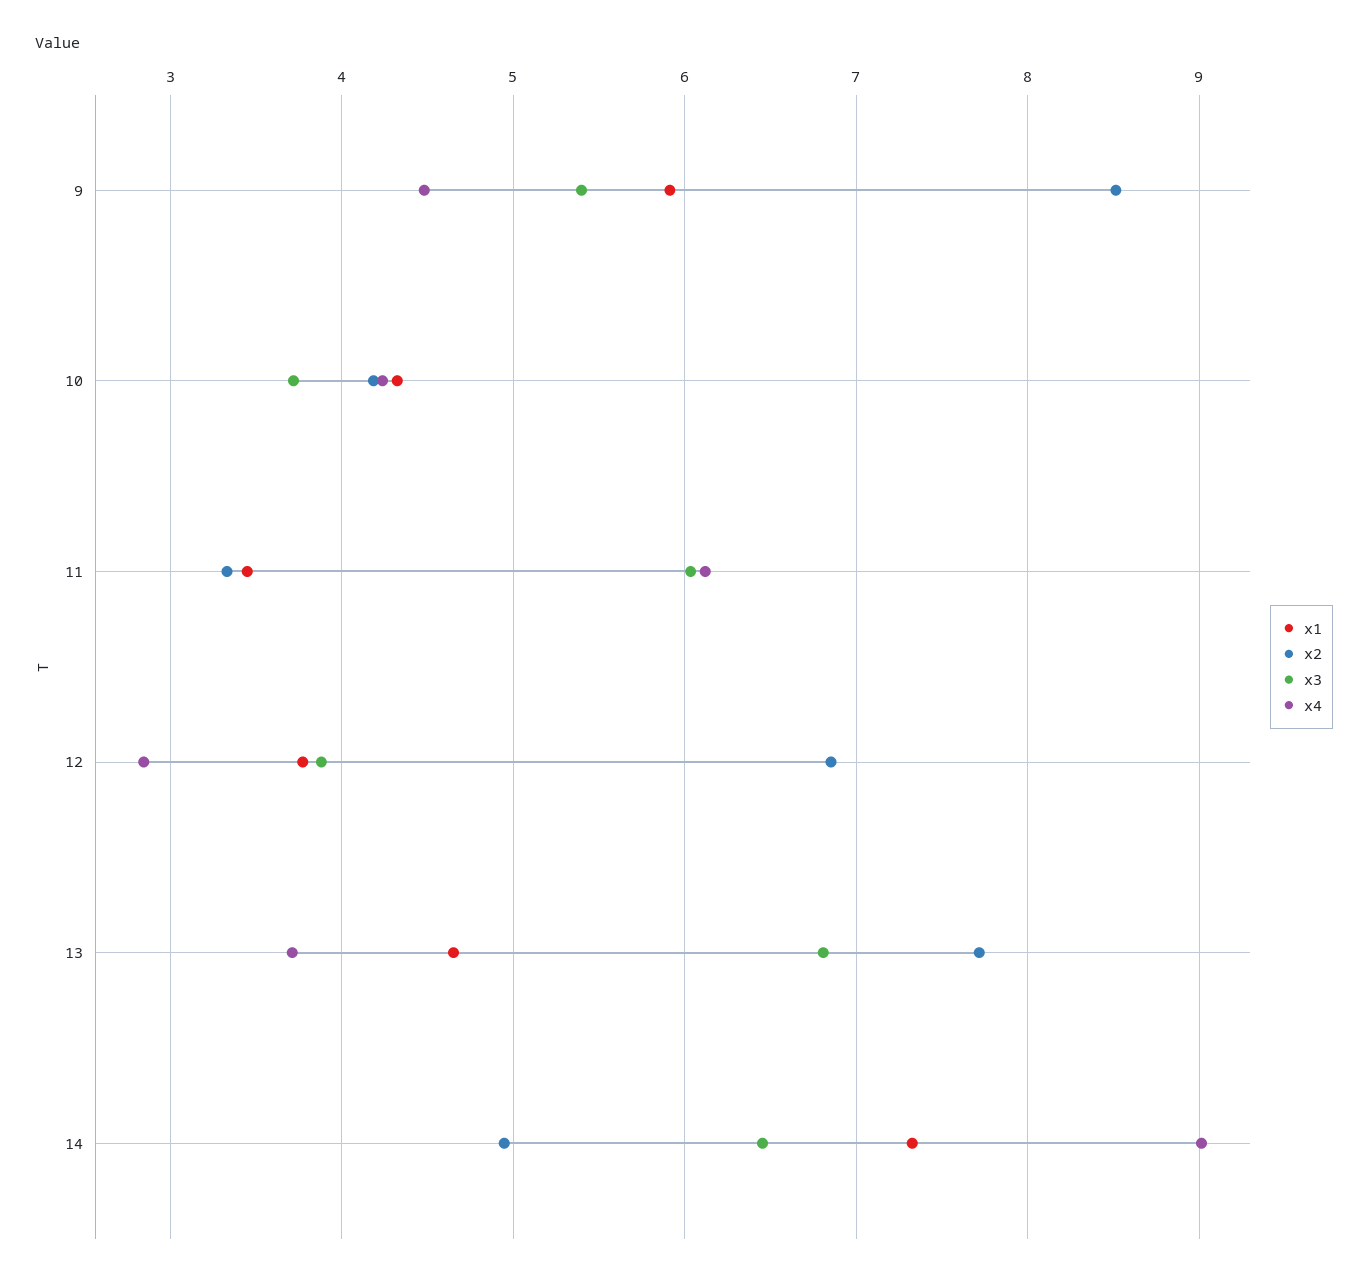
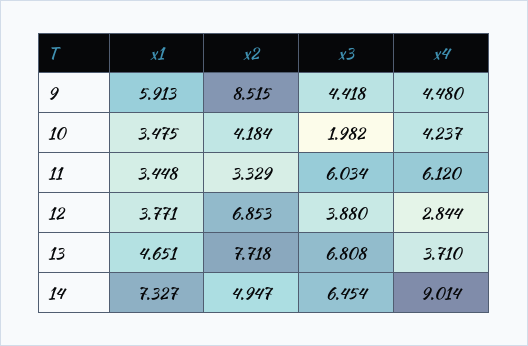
  {
    "x1": {
      "9": 5.913,
-     "10": 4.3,
+     "10": 3.475,
      "11": 3.448,
      "12": 3.771,
      "13": 4.651,
      "14": 7.327
    },
    "x2": {
      "9": 8.515,
      "10": 4.184,
      "11": 3.329,
      "12": 6.853,
      "13": 7.718,
      "14": 4.947
    },
    "x3": {
-     "9": 5.4,
+     "9": 4.418,
-     "10": 3.7,
+     "10": 1.982,
      "11": 6.034,
      "12": 3.88,
      "13": 6.808,
      "14": 6.454
    },
    "x4": {
      "9": 4.48,
      "10": 4.237,
      "11": 6.12,
      "12": 2.844,
      "13": 3.71,
      "14": 9.014
    }
  }

